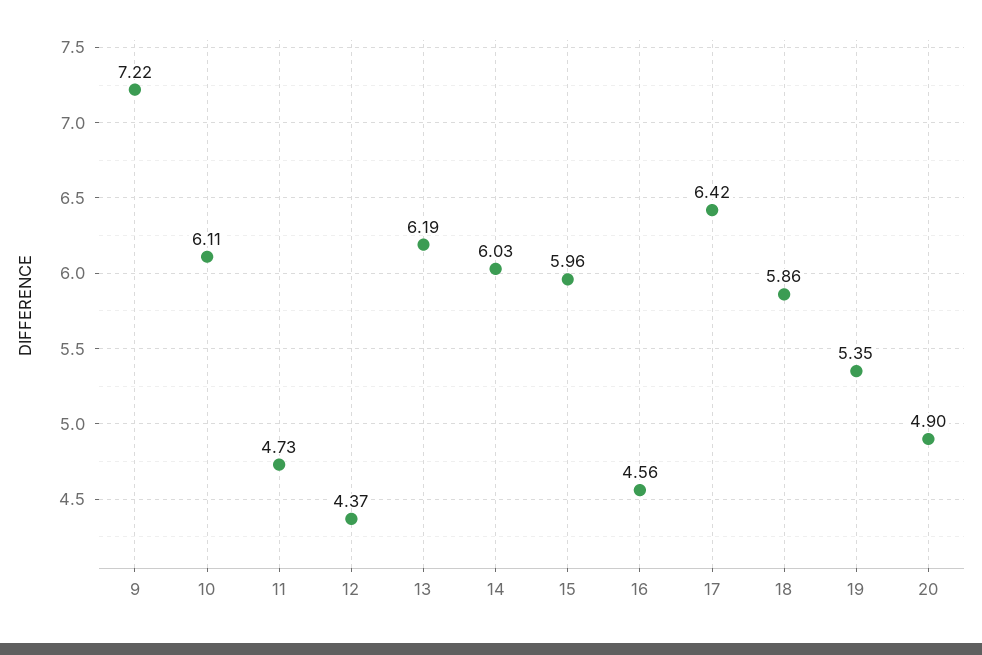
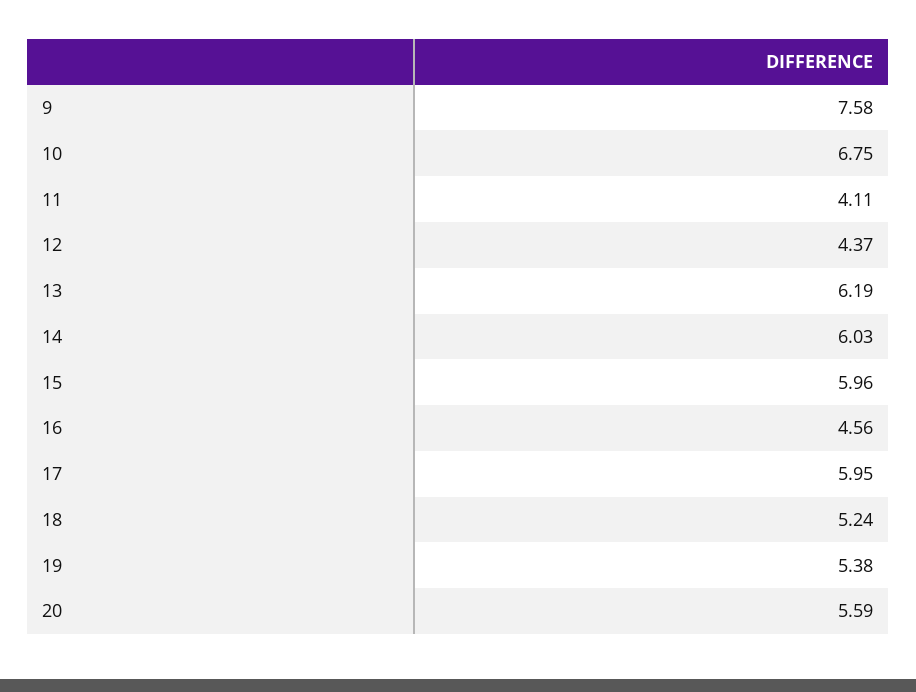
  {
-   "9": 7.22,
+   "9": 7.58,
-   "10": 6.11,
+   "10": 6.75,
-   "11": 4.73,
+   "11": 4.11,
    "12": 4.37,
    "13": 6.19,
    "14": 6.03,
    "15": 5.96,
    "16": 4.56,
-   "17": 6.42,
+   "17": 5.95,
-   "18": 5.86,
+   "18": 5.24,
-   "19": 5.35,
+   "19": 5.38,
-   "20": 4.9
+   "20": 5.59
  }

